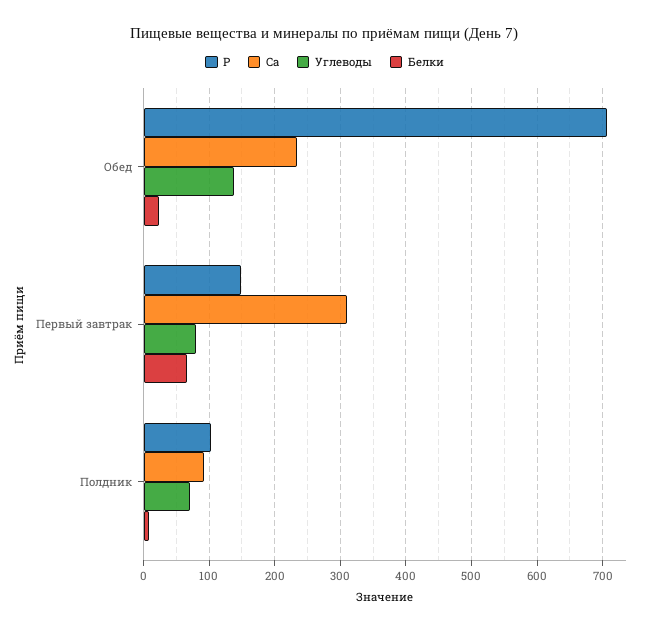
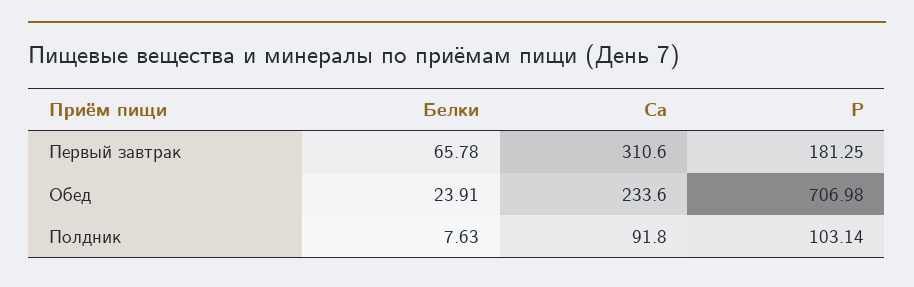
  {
    "P": {
      "Обед": 706.98,
-     "Первый завтрак": 150,
+     "Первый завтрак": 181.25,
      "Полдник": 103.14
    },
    "Ca": {
      "Обед": 233.6,
      "Первый завтрак": 310.6,
      "Полдник": 91.8
    },
-   "Углеводы": {
-     "Обед": 140,
-     "Первый завтрак": 80,
-     "Полдник": 70
-   },
    "Белки": {
      "Обед": 23.91,
      "Первый завтрак": 65.78,
      "Полдник": 7.63
    }
  }

